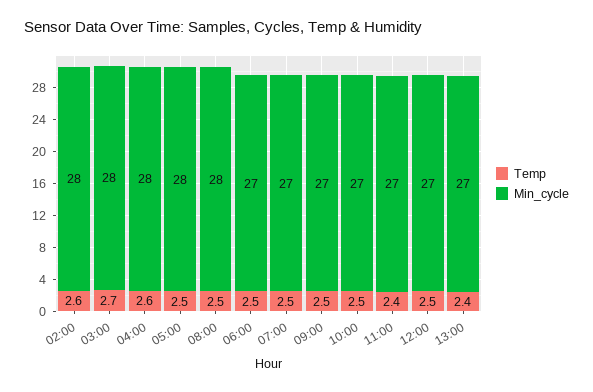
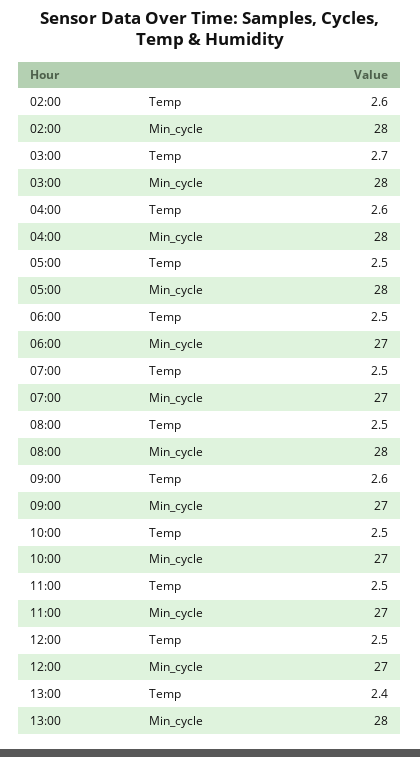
  {
    "Temp": {
      "02:00": 2.6,
      "03:00": 2.7,
      "04:00": 2.6,
      "05:00": 2.5,
      "08:00": 2.5,
      "06:00": 2.5,
      "07:00": 2.5,
-     "09:00": 2.5,
+     "09:00": 2.6,
      "10:00": 2.5,
-     "11:00": 2.4,
+     "11:00": 2.5,
      "12:00": 2.5,
      "13:00": 2.4
    },
    "Min_cycle": {
      "02:00": 28,
      "03:00": 28,
      "04:00": 28,
      "05:00": 28,
      "08:00": 28,
      "06:00": 27,
      "07:00": 27,
      "09:00": 27,
      "10:00": 27,
      "11:00": 27,
      "12:00": 27,
-     "13:00": 27
+     "13:00": 28
    }
  }

